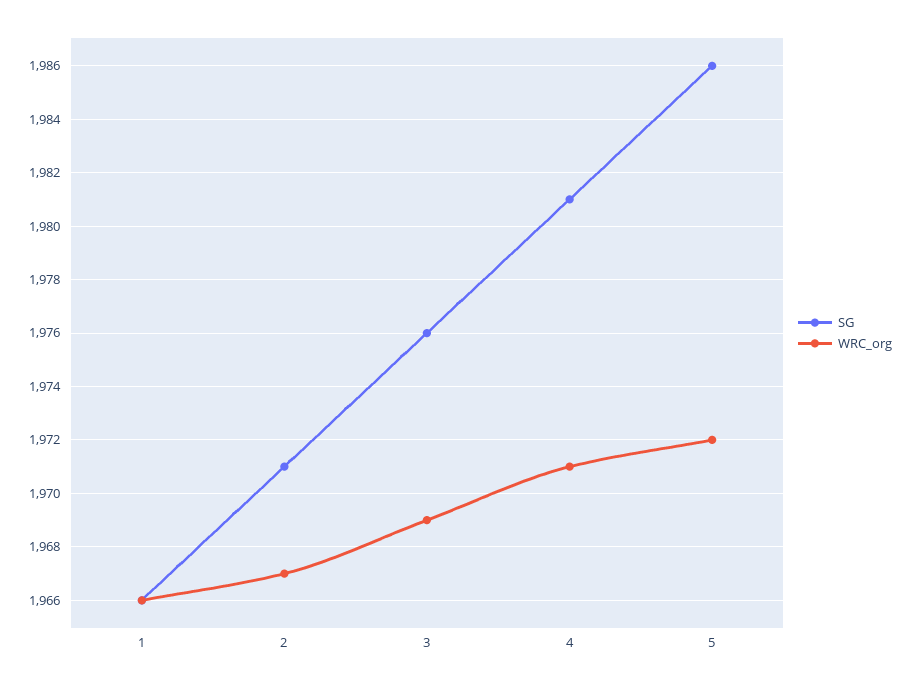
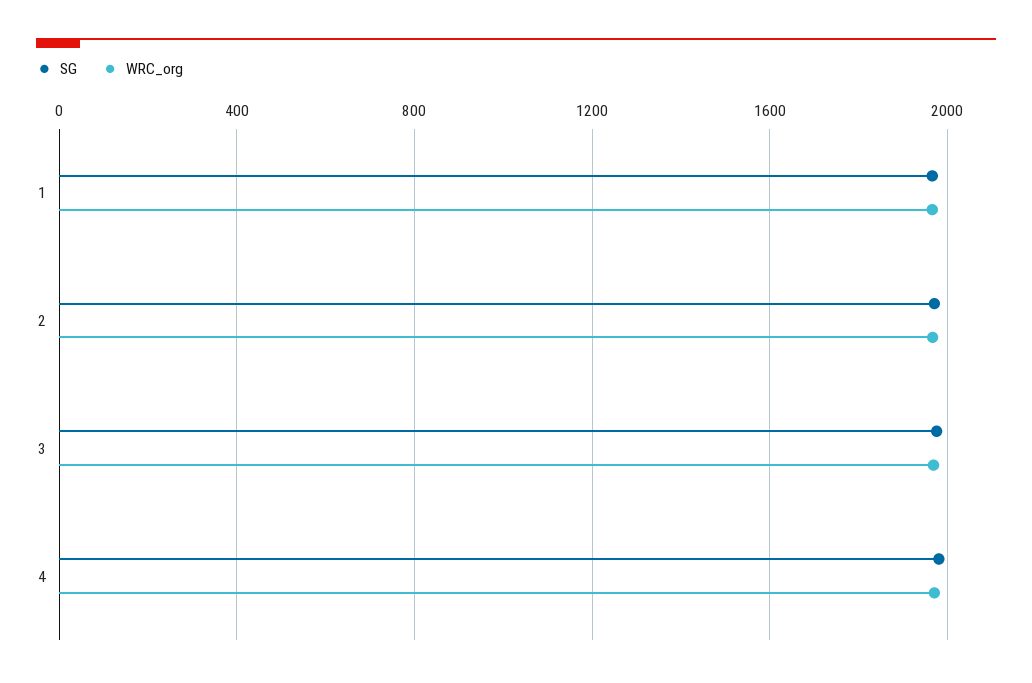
  {
    "SG": {
      "1": 1966,
      "2": 1971,
      "3": 1976,
-     "4": 1981,
+     "4": 1981
-     "5": 1986
    },
    "WRC_org": {
      "1": 1966,
      "2": 1967,
      "3": 1969,
-     "4": 1971,
+     "4": 1971
-     "5": 1972
    }
  }

